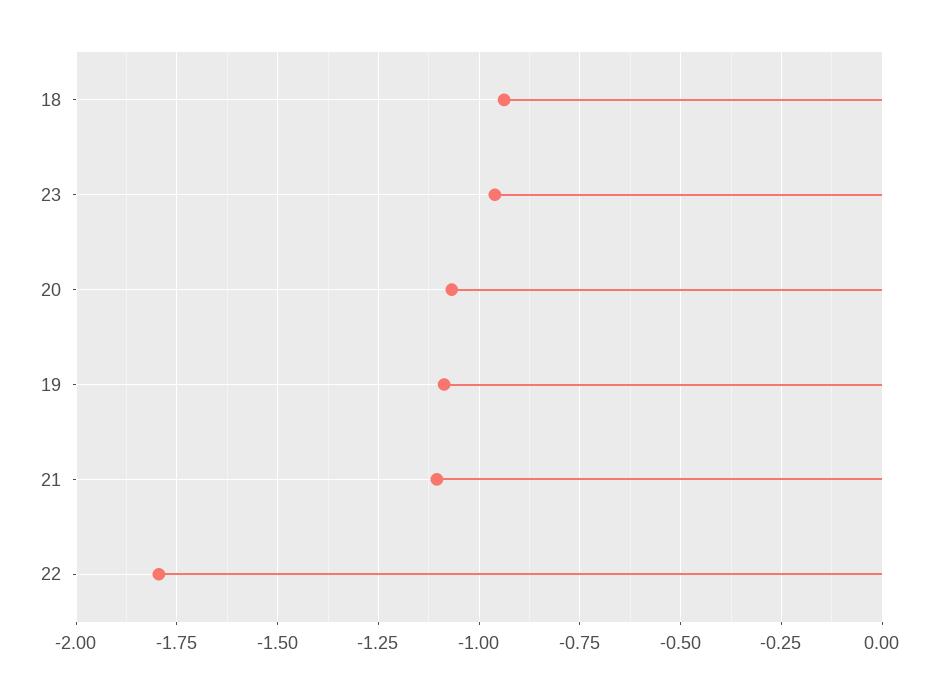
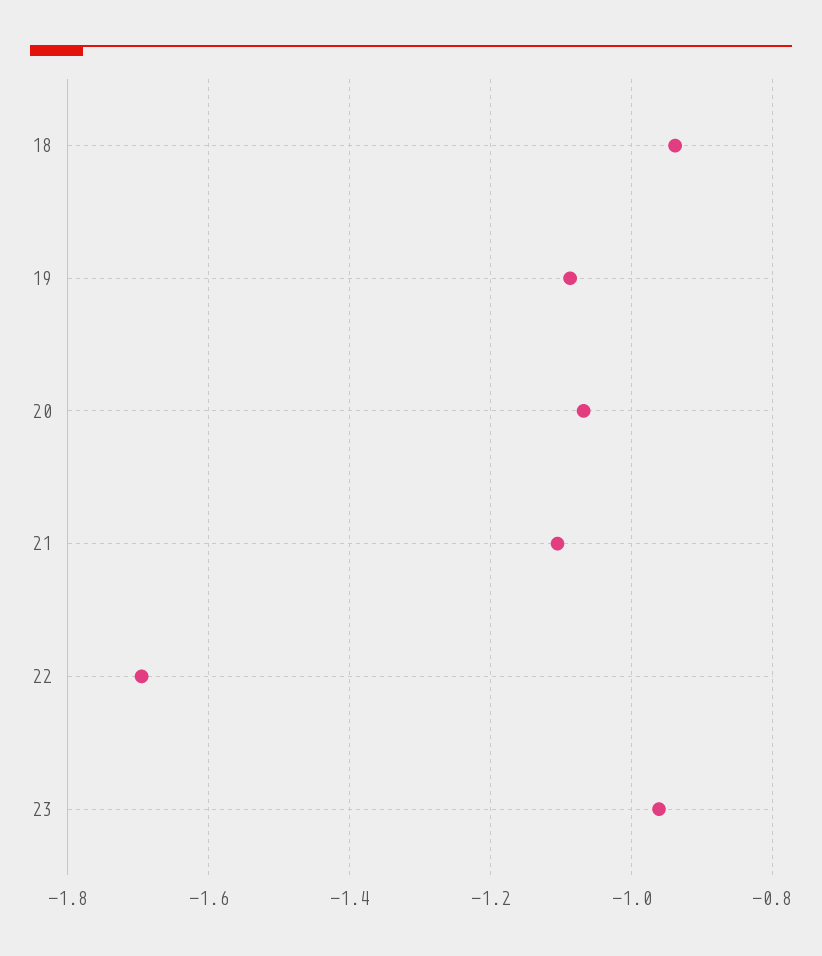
  {
    "18": -0.94,
    "23": -0.96,
    "20": -1.06,
    "19": -1.08,
    "21": -1.1,
-   "22": -1.8
+   "22": -1.7
  }

